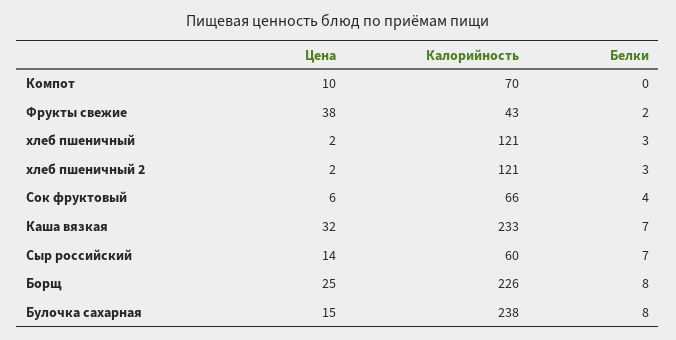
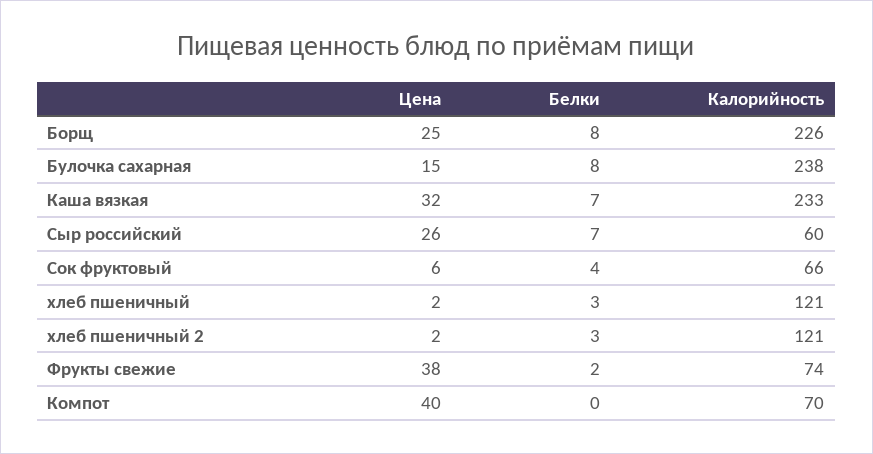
  {
    "Цена": {
-     "Компот": 10,
+     "Компот": 40,
      "Фрукты свежие": 38,
      "хлеб пшеничный": 2,
      "хлеб пшеничный 2": 2,
      "Сок фруктовый": 6,
      "Каша вязкая": 32,
-     "Сыр российский": 14,
+     "Сыр российский": 26,
      "Борщ": 25,
      "Булочка сахарная": 15
    },
    "Калорийность": {
      "Компот": 70,
-     "Фрукты свежие": 43,
+     "Фрукты свежие": 74,
      "хлеб пшеничный": 121,
      "хлеб пшеничный 2": 121,
      "Сок фруктовый": 66,
      "Каша вязкая": 233,
      "Сыр российский": 60,
      "Борщ": 226,
      "Булочка сахарная": 238
    },
    "Белки": {
      "Компот": 0,
      "Фрукты свежие": 2,
      "хлеб пшеничный": 3,
      "хлеб пшеничный 2": 3,
      "Сок фруктовый": 4,
      "Каша вязкая": 7,
      "Сыр российский": 7,
      "Борщ": 8,
      "Булочка сахарная": 8
    }
  }

